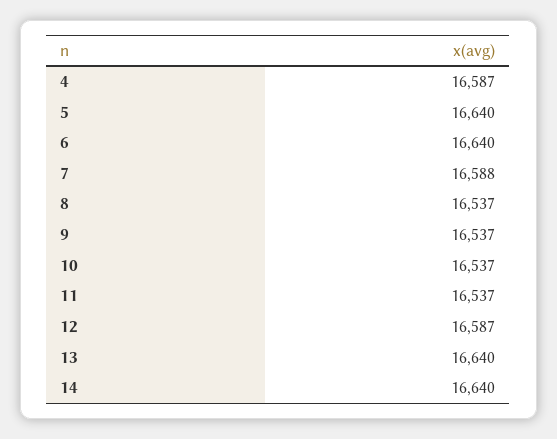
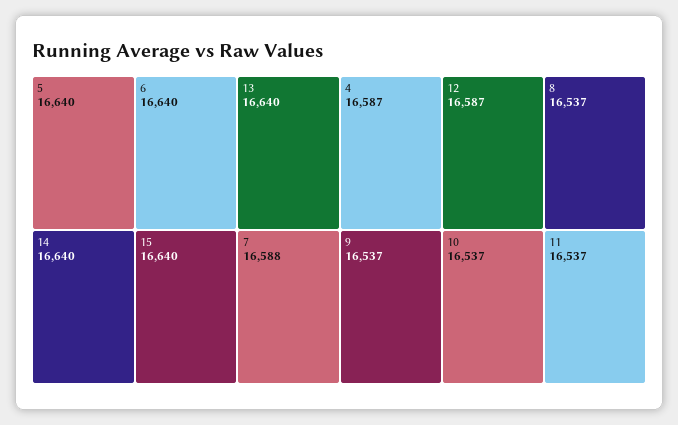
  {
    "4": 16587,
    "5": 16640,
    "6": 16640,
    "7": 16588,
    "8": 16537,
    "9": 16537,
    "10": 16537,
    "11": 16537,
    "12": 16587,
    "13": 16640,
-   "14": 16640
+   "14": 16640,
+   "15": 16640
  }

